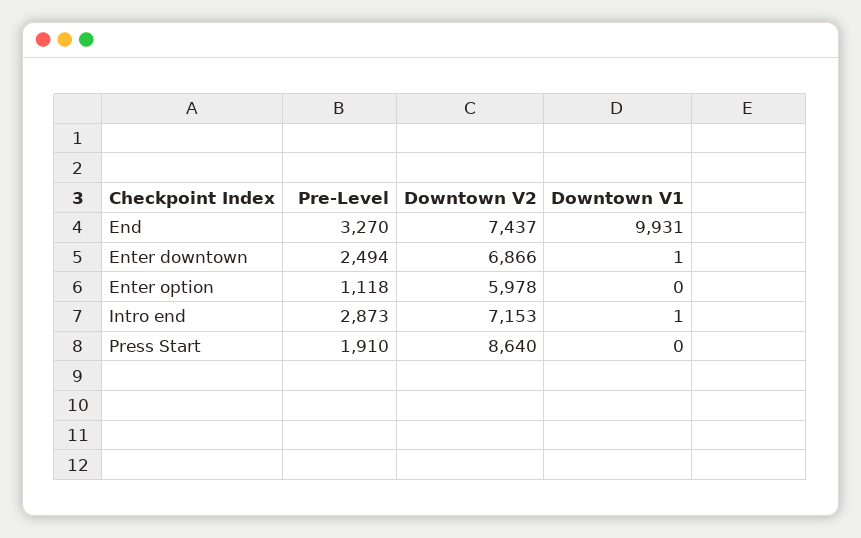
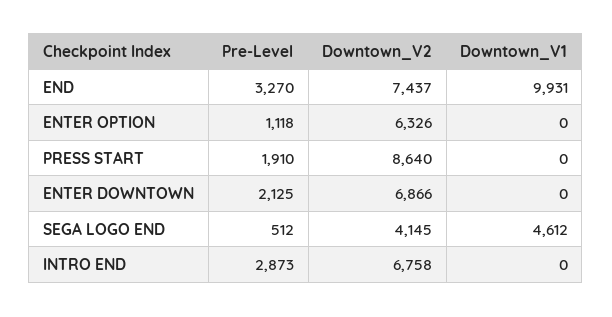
  {
    "Pre-Level": {
      "End": 3270,
-     "Enter downtown": 2494,
+     "Enter downtown": 2125,
      "Enter option": 1118,
      "Intro end": 2873,
-     "Press Start": 1910
+     "Press Start": 1910,
+     "SEGA LOGO END": 512
    },
    "Downtown V2": {
      "End": 7437,
      "Enter downtown": 6866,
-     "Enter option": 5978,
+     "Enter option": 6326,
-     "Intro end": 7153,
+     "Intro end": 6758,
-     "Press Start": 8640
+     "Press Start": 8640,
+     "SEGA LOGO END": 4145
    },
    "Downtown V1": {
      "End": 9931,
-     "Enter downtown": 1,
+     "Enter downtown": 0,
      "Enter option": 0,
-     "Intro end": 1,
+     "Intro end": 0,
-     "Press Start": 0
+     "Press Start": 0,
+     "SEGA LOGO END": 4612
    }
  }

